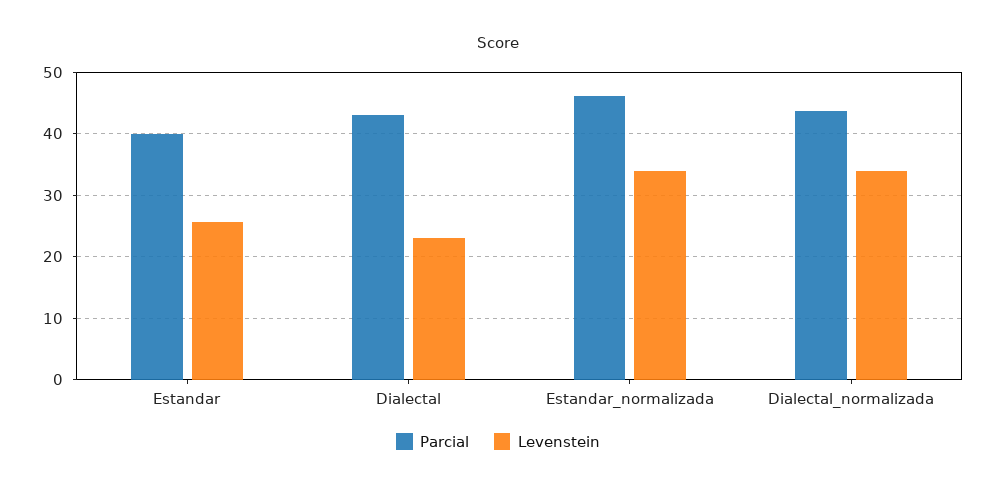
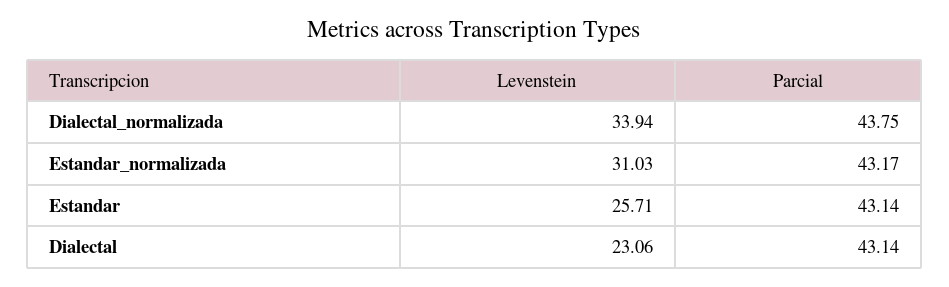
  {
    "Parcial": {
-     "Estandar": 40,
+     "Estandar": 43.14,
      "Dialectal": 43.14,
-     "Estandar_normalizada": 46,
+     "Estandar_normalizada": 43.17,
      "Dialectal_normalizada": 43.75
    },
    "Levenstein": {
      "Estandar": 25.71,
      "Dialectal": 23.06,
-     "Estandar_normalizada": 34,
+     "Estandar_normalizada": 31.03,
      "Dialectal_normalizada": 33.94
    }
  }

